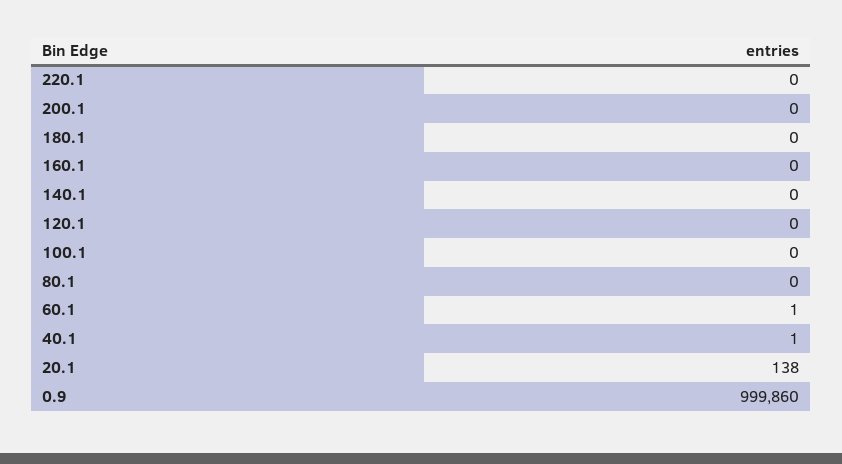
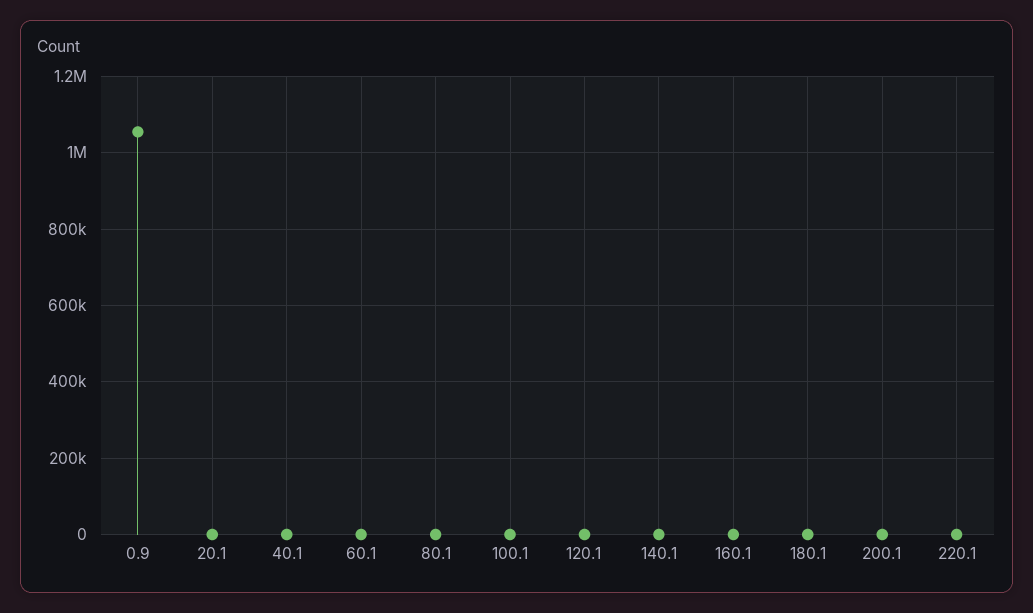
  {
    "220.1": 0,
    "200.1": 0,
    "180.1": 0,
    "160.1": 0,
    "140.1": 0,
    "120.1": 0,
    "100.1": 0,
    "80.1": 0,
    "60.1": 1,
    "40.1": 1,
    "20.1": 138,
-   "0.9": 999860
+   "0.9": 1060000
  }

